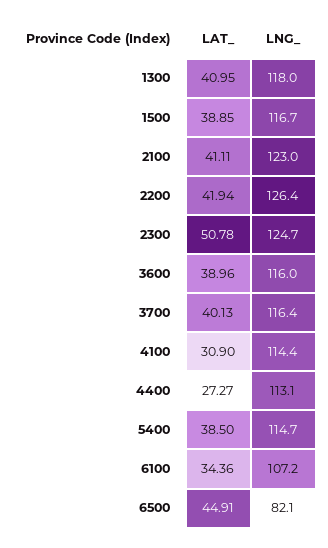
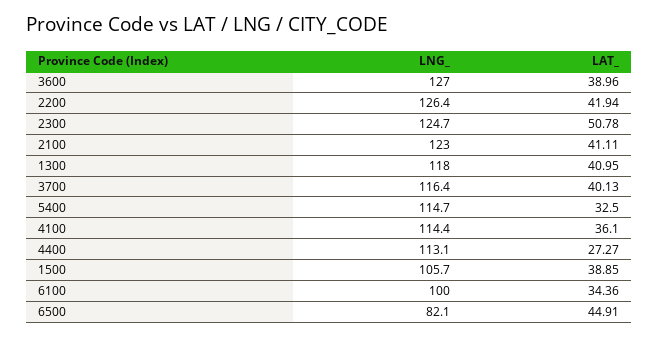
  {
    "LAT_": {
      "1300": 40.95,
      "1500": 38.85,
      "2100": 41.11,
      "2200": 41.94,
      "2300": 50.78,
      "3600": 38.96,
      "3700": 40.13,
-     "4100": 30.9,
+     "4100": 36.1,
      "4400": 27.27,
-     "5400": 38.5,
+     "5400": 32.5,
      "6100": 34.36,
      "6500": 44.91
    },
    "LNG_": {
      "1300": 118,
-     "1500": 116.7,
+     "1500": 105.7,
      "2100": 123,
      "2200": 126.4,
      "2300": 124.7,
-     "3600": 116,
+     "3600": 127,
      "3700": 116.4,
      "4100": 114.4,
      "4400": 113.1,
      "5400": 114.7,
-     "6100": 107.2,
+     "6100": 100,
      "6500": 82.1
    }
  }

